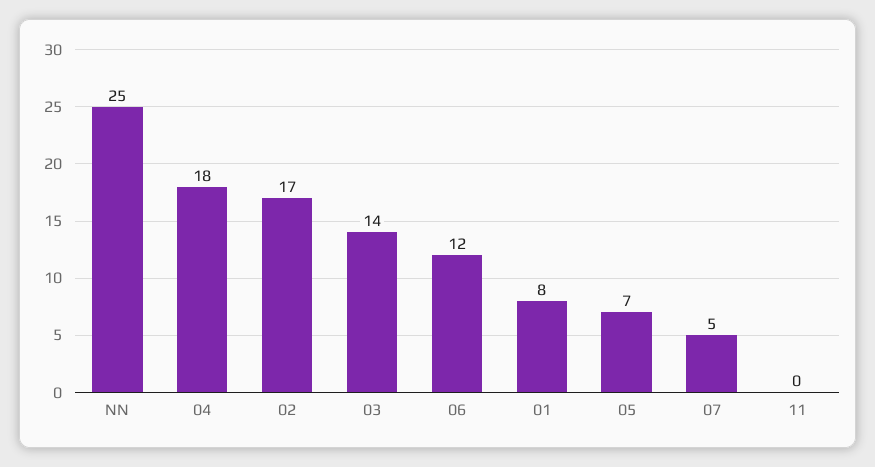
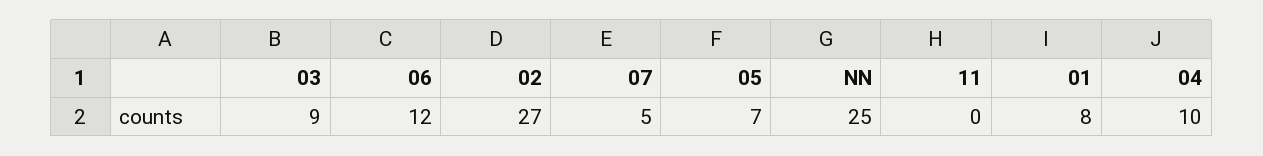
  {
    "NN": 25,
-   "04": 18,
+   "04": 10,
-   "02": 17,
+   "02": 27,
-   "03": 14,
+   "03": 9,
    "06": 12,
    "01": 8,
    "05": 7,
    "07": 5,
    "11": 0
  }

